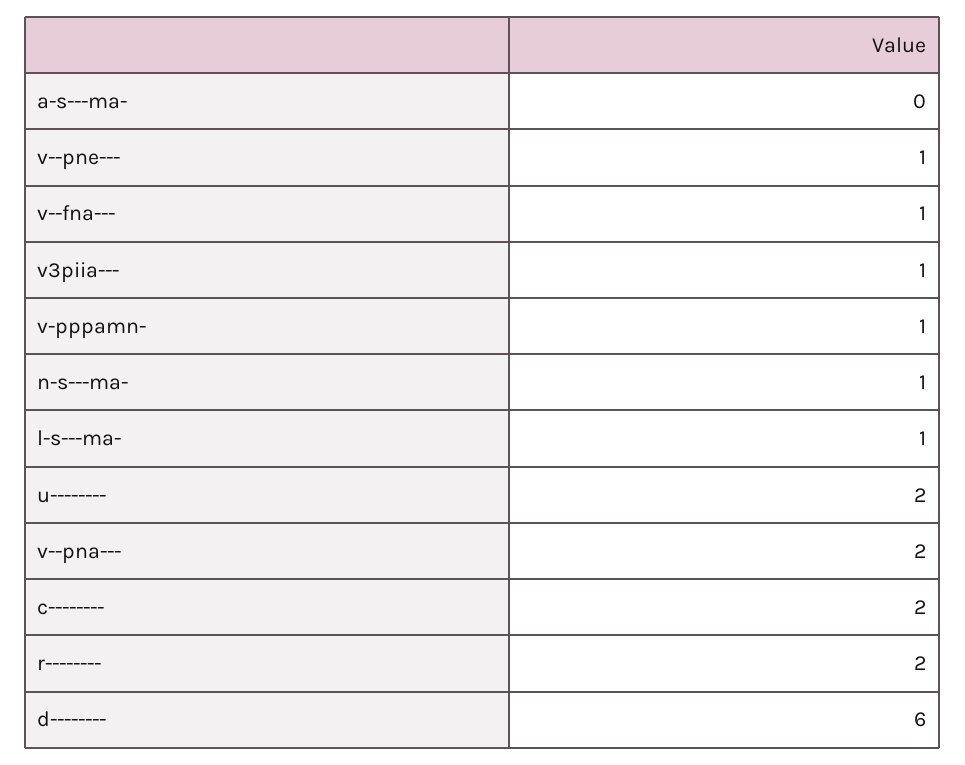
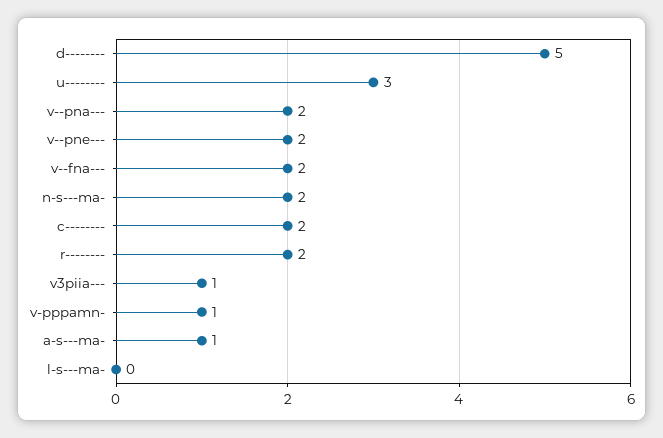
  {
-   "a-s---ma-": 0,
+   "a-s---ma-": 1,
-   "v--pne---": 1,
+   "v--pne---": 2,
-   "v--fna---": 1,
+   "v--fna---": 2,
    "v3piia---": 1,
    "v-pppamn-": 1,
-   "n-s---ma-": 1,
+   "n-s---ma-": 2,
-   "l-s---ma-": 1,
+   "l-s---ma-": 0,
-   "u--------": 2,
+   "u--------": 3,
    "v--pna---": 2,
    "c--------": 2,
    "r--------": 2,
-   "d--------": 6
+   "d--------": 5
  }

